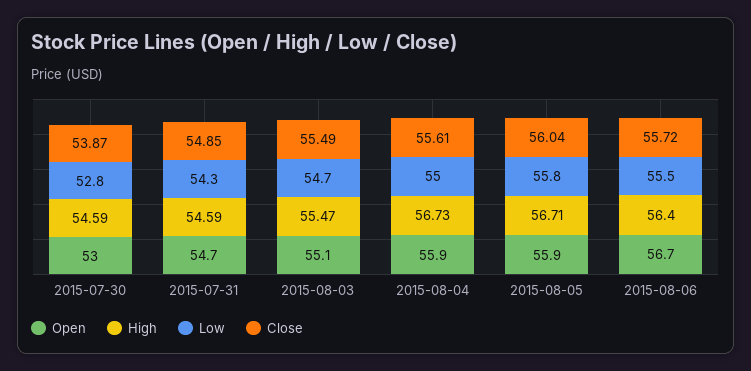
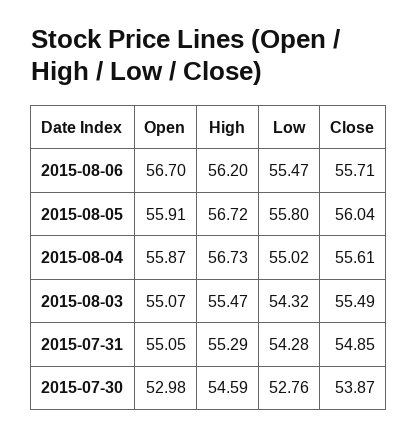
  {
    "Open": {
      "2015-07-30": 52.98,
-     "2015-07-31": 54.7,
+     "2015-07-31": 55.05,
      "2015-08-03": 55.07,
      "2015-08-04": 55.87,
      "2015-08-05": 55.91,
      "2015-08-06": 56.7
    },
    "High": {
      "2015-07-30": 54.59,
-     "2015-07-31": 54.59,
+     "2015-07-31": 55.29,
      "2015-08-03": 55.47,
      "2015-08-04": 56.73,
-     "2015-08-05": 56.71,
+     "2015-08-05": 56.72,
-     "2015-08-06": 56.4
+     "2015-08-06": 56.2
    },
    "Low": {
      "2015-07-30": 52.76,
      "2015-07-31": 54.28,
-     "2015-08-03": 54.7,
+     "2015-08-03": 54.32,
      "2015-08-04": 55.02,
      "2015-08-05": 55.8,
      "2015-08-06": 55.47
    },
    "Close": {
      "2015-07-30": 53.87,
      "2015-07-31": 54.85,
      "2015-08-03": 55.49,
      "2015-08-04": 55.61,
      "2015-08-05": 56.04,
-     "2015-08-06": 55.72
+     "2015-08-06": 55.71
    }
  }

